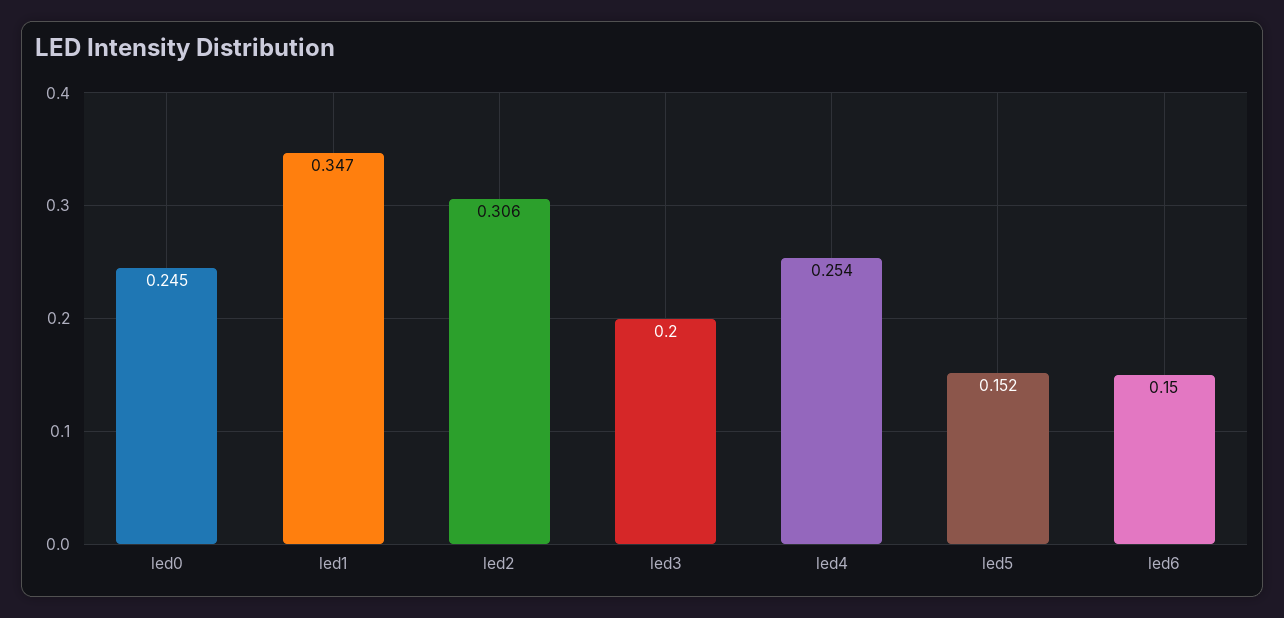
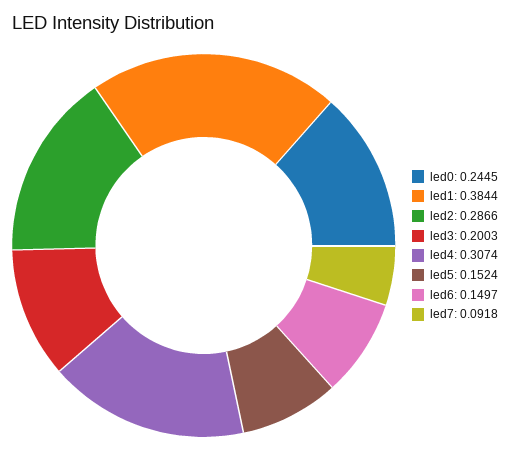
  {
    "led0": 0.2445,
-   "led1": 0.347,
+   "led1": 0.3844,
-   "led2": 0.306,
+   "led2": 0.2866,
    "led3": 0.2003,
-   "led4": 0.254,
+   "led4": 0.3074,
    "led5": 0.1524,
-   "led6": 0.1497
+   "led6": 0.1497,
+   "led7": 0.0918
  }

